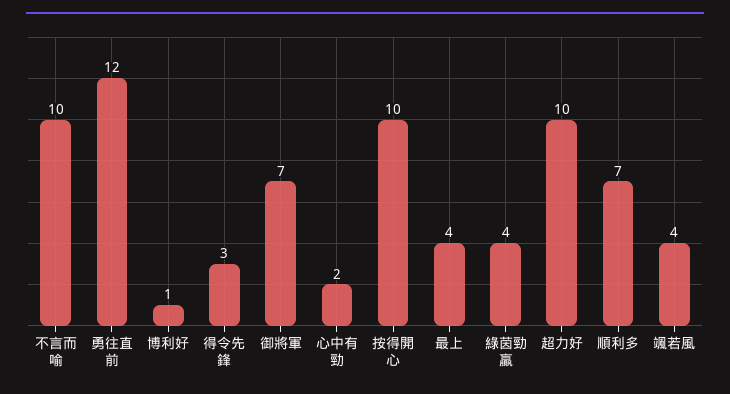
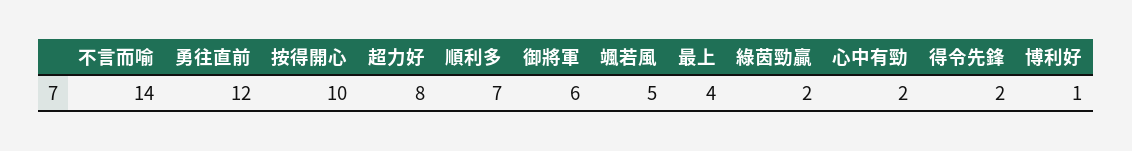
  {
-   "不言而喻": 10,
+   "不言而喻": 14,
    "勇往直前": 12,
    "博利好": 1,
-   "得令先鋒": 3,
+   "得令先鋒": 2,
-   "御將軍": 7,
+   "御將軍": 6,
    "心中有勁": 2,
    "按得開心": 10,
    "最上": 4,
-   "綠茵勁贏": 4,
+   "綠茵勁贏": 2,
-   "超力好": 10,
+   "超力好": 8,
    "順利多": 7,
-   "颯若風": 4
+   "颯若風": 5
  }

